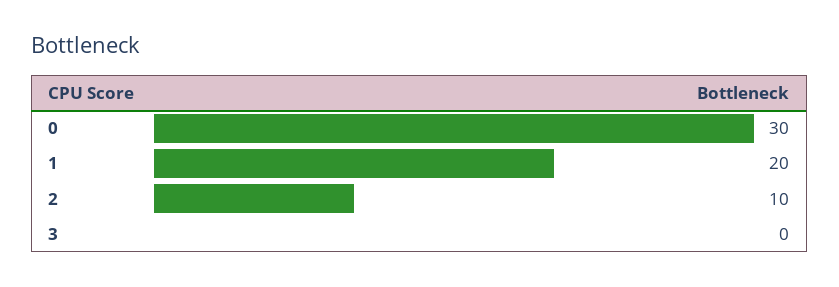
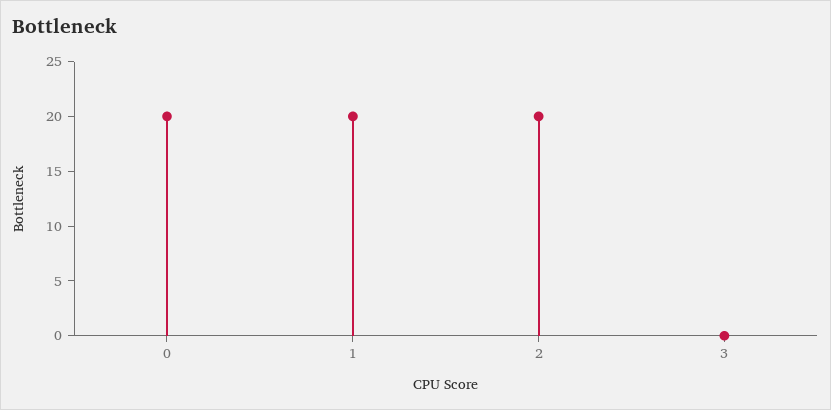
  {
-   "0": 30,
+   "0": 20,
    "1": 20,
-   "2": 10,
+   "2": 20,
    "3": 0
  }

